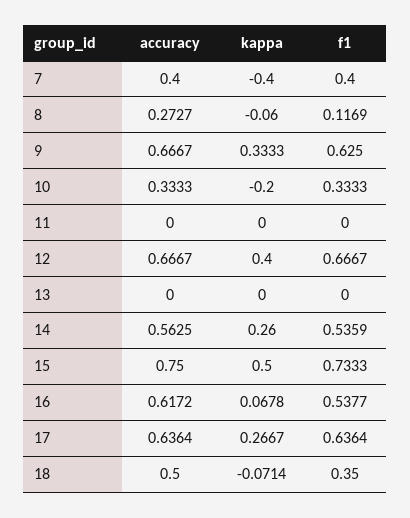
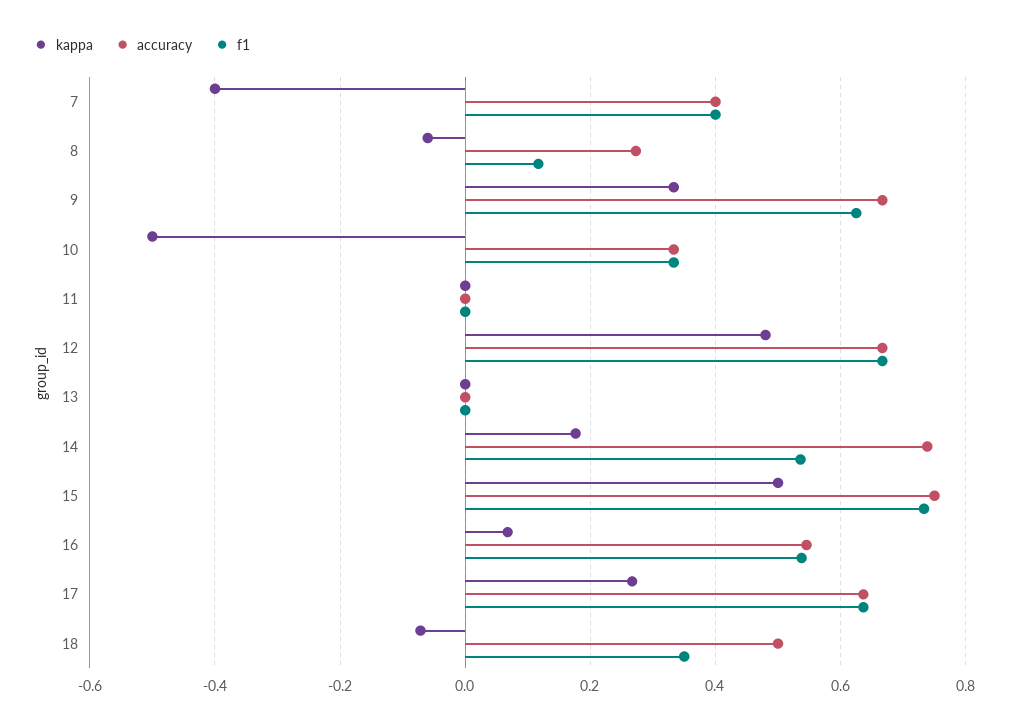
  {
    "accuracy": {
      "7": 0.4,
      "8": 0.2727,
      "9": 0.6667,
      "10": 0.3333,
      "11": 0,
      "12": 0.6667,
      "13": 0,
-     "14": 0.5625,
+     "14": 0.74,
      "15": 0.75,
-     "16": 0.6172,
+     "16": 0.54,
      "17": 0.6364,
      "18": 0.5
    },
    "kappa": {
      "7": -0.4,
      "8": -0.06,
      "9": 0.3333,
-     "10": -0.2,
+     "10": -0.5,
      "11": 0,
-     "12": 0.4,
+     "12": 0.48,
      "13": 0,
-     "14": 0.26,
+     "14": 0.18,
      "15": 0.5,
      "16": 0.0678,
      "17": 0.2667,
      "18": -0.0714
    },
    "f1": {
      "7": 0.4,
      "8": 0.1169,
      "9": 0.625,
      "10": 0.3333,
      "11": 0,
      "12": 0.6667,
      "13": 0,
      "14": 0.5359,
      "15": 0.7333,
      "16": 0.5377,
      "17": 0.6364,
      "18": 0.35
    }
  }

